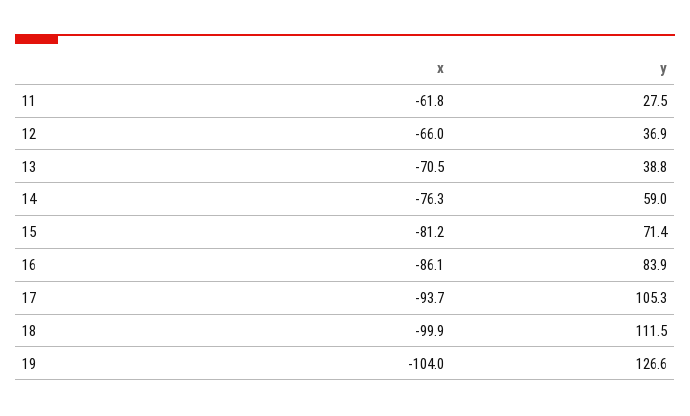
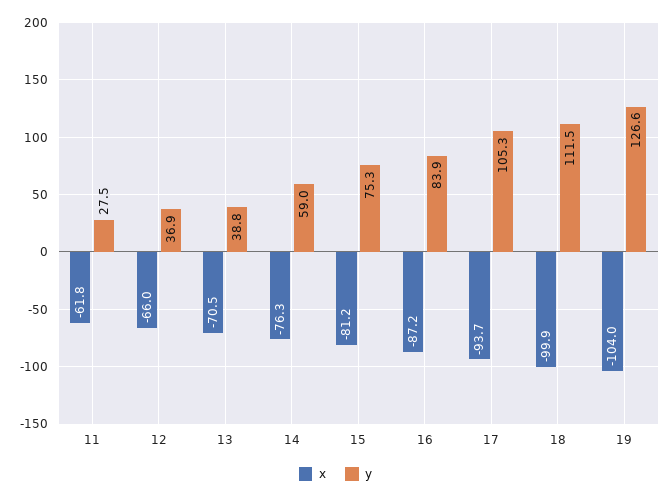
  {
    "x": {
      "11": -61.8,
      "12": -66,
      "13": -70.5,
      "14": -76.3,
      "15": -81.2,
-     "16": -86.1,
+     "16": -87.2,
      "17": -93.7,
      "18": -99.9,
      "19": -104
    },
    "y": {
      "11": 27.5,
      "12": 36.9,
      "13": 38.8,
      "14": 59,
-     "15": 71.4,
+     "15": 75.3,
      "16": 83.9,
      "17": 105.3,
      "18": 111.5,
      "19": 126.6
    }
  }

